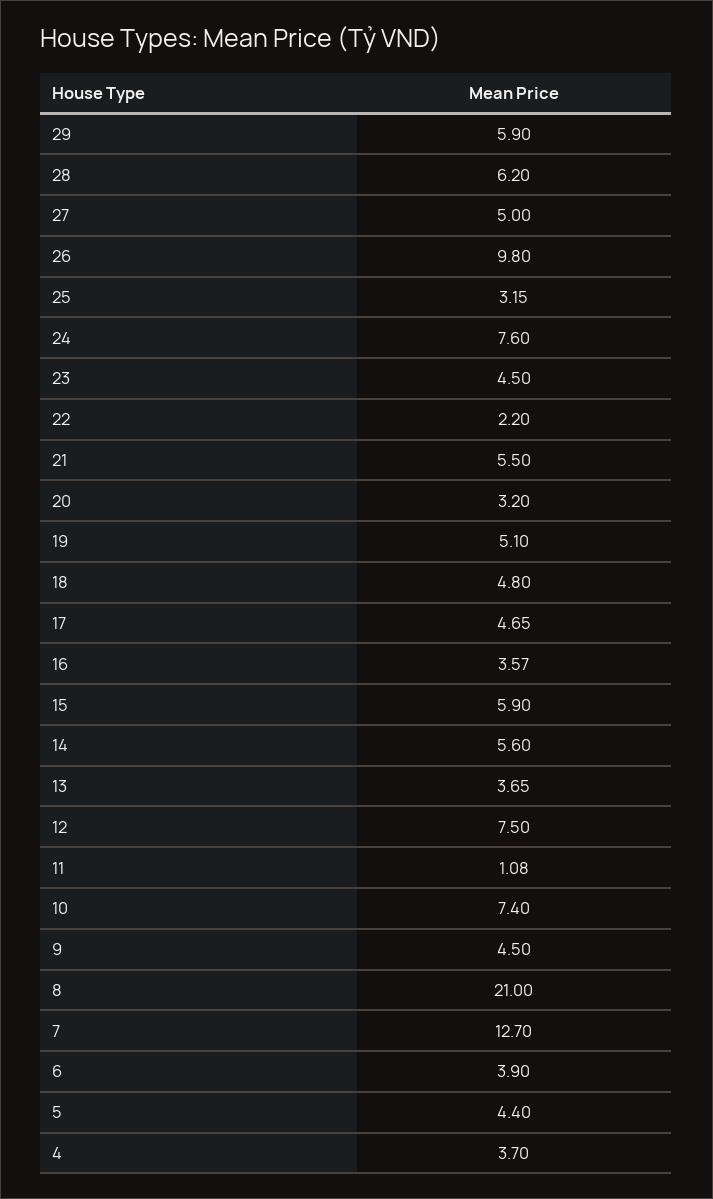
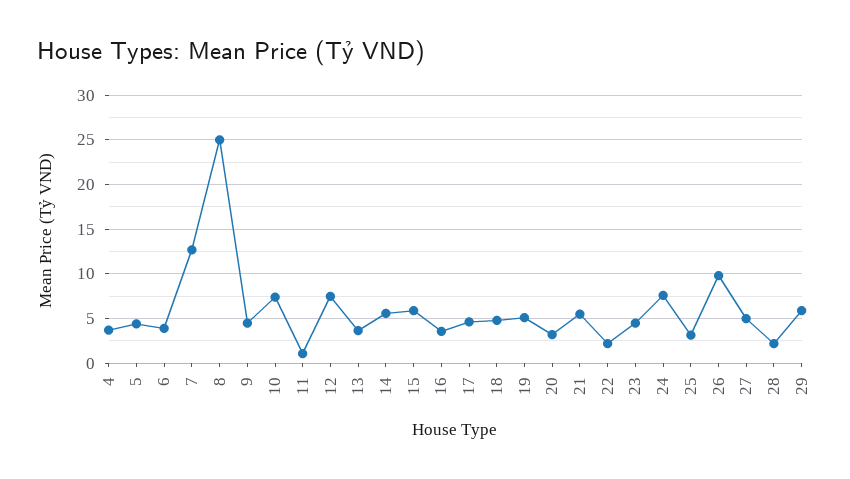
  {
    "29": 5.9,
-   "28": 6.2,
+   "28": 2,
    "27": 5,
    "26": 9.8,
    "25": 3.15,
    "24": 7.6,
    "23": 4.5,
    "22": 2.2,
    "21": 5.5,
    "20": 3.2,
    "19": 5.1,
    "18": 4.8,
    "17": 4.65,
    "16": 3.57,
    "15": 5.9,
    "14": 5.6,
    "13": 3.65,
    "12": 7.5,
    "11": 1.08,
    "10": 7.4,
    "9": 4.5,
-   "8": 21,
+   "8": 25,
    "7": 12.7,
    "6": 3.9,
    "5": 4.4,
    "4": 3.7
  }

